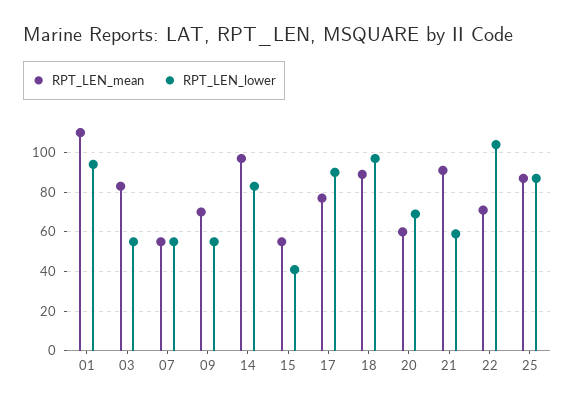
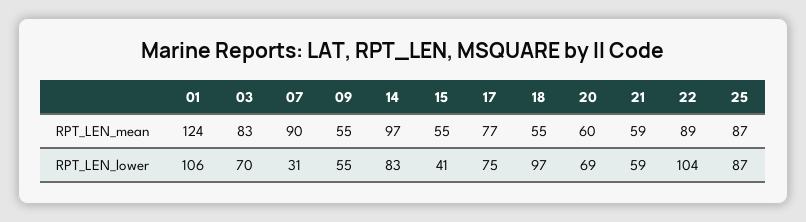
  {
    "RPT_LEN_mean": {
-     "01": 110,
+     "01": 124,
      "03": 83,
-     "07": 55,
+     "07": 90,
-     "09": 70,
+     "09": 55,
      "14": 97,
      "15": 55,
      "17": 77,
-     "18": 90,
+     "18": 55,
      "20": 60,
-     "21": 90,
+     "21": 59,
-     "22": 70,
+     "22": 89,
      "25": 87
    },
    "RPT_LEN_lower": {
-     "01": 95,
+     "01": 106,
-     "03": 55,
+     "03": 70,
-     "07": 55,
+     "07": 31,
      "09": 55,
      "14": 83,
      "15": 41,
-     "17": 90,
+     "17": 75,
      "18": 97,
      "20": 69,
      "21": 59,
      "22": 104,
      "25": 87
    }
  }

